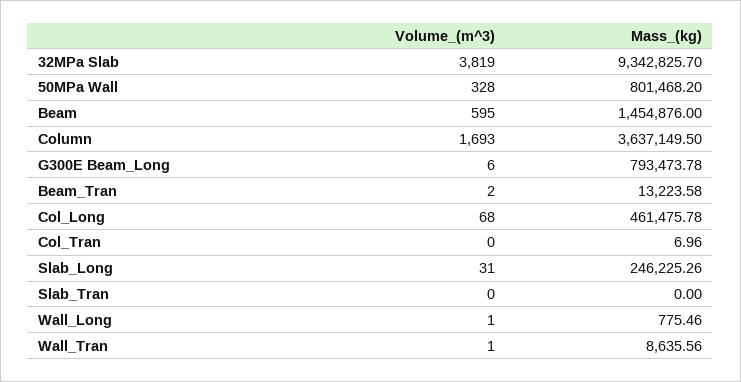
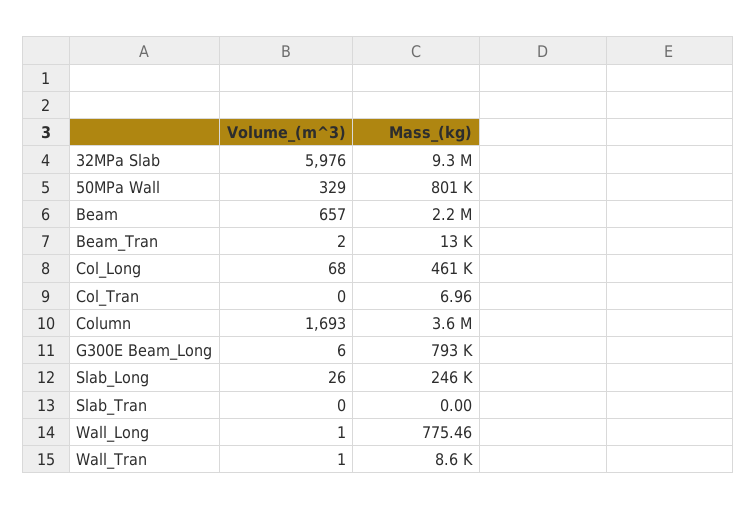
  {
    "Volume_(m^3)": {
-     "32MPa Slab": 3819,
+     "32MPa Slab": 5976,
-     "50MPa Wall": 328,
+     "50MPa Wall": 329,
-     "Beam": 595,
+     "Beam": 657,
      "Column": 1693,
      "G300E Beam_Long": 6,
      "Beam_Tran": 2,
      "Col_Long": 68,
      "Col_Tran": 0,
-     "Slab_Long": 31,
+     "Slab_Long": 26,
      "Slab_Tran": 0,
      "Wall_Long": 1,
      "Wall_Tran": 1
    },
    "Mass_(kg)": {
      "32MPa Slab": 9342825.7,
      "50MPa Wall": 801468.2,
-     "Beam": 1454876,
+     "Beam": 2200000,
      "Column": 3637149.5,
      "G300E Beam_Long": 793473.78,
      "Beam_Tran": 13223.58,
      "Col_Long": 461475.78,
      "Col_Tran": 6.96,
      "Slab_Long": 246225.26,
      "Slab_Tran": 0,
      "Wall_Long": 775.46,
      "Wall_Tran": 8635.56
    }
  }

